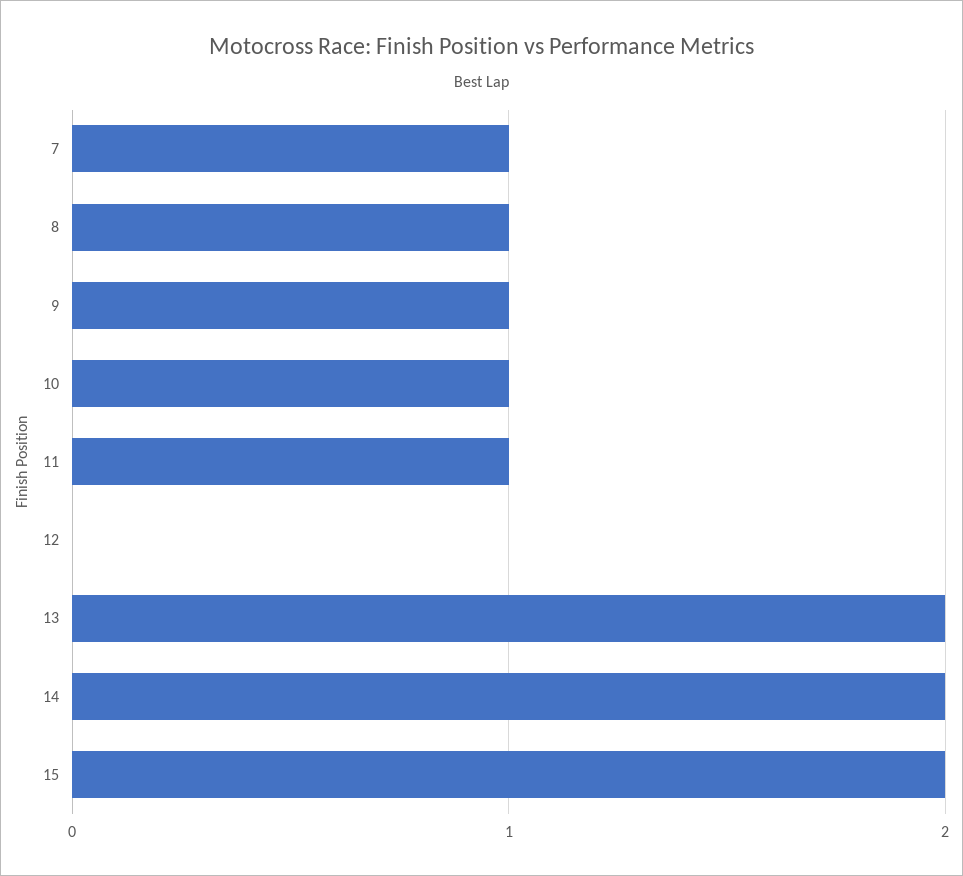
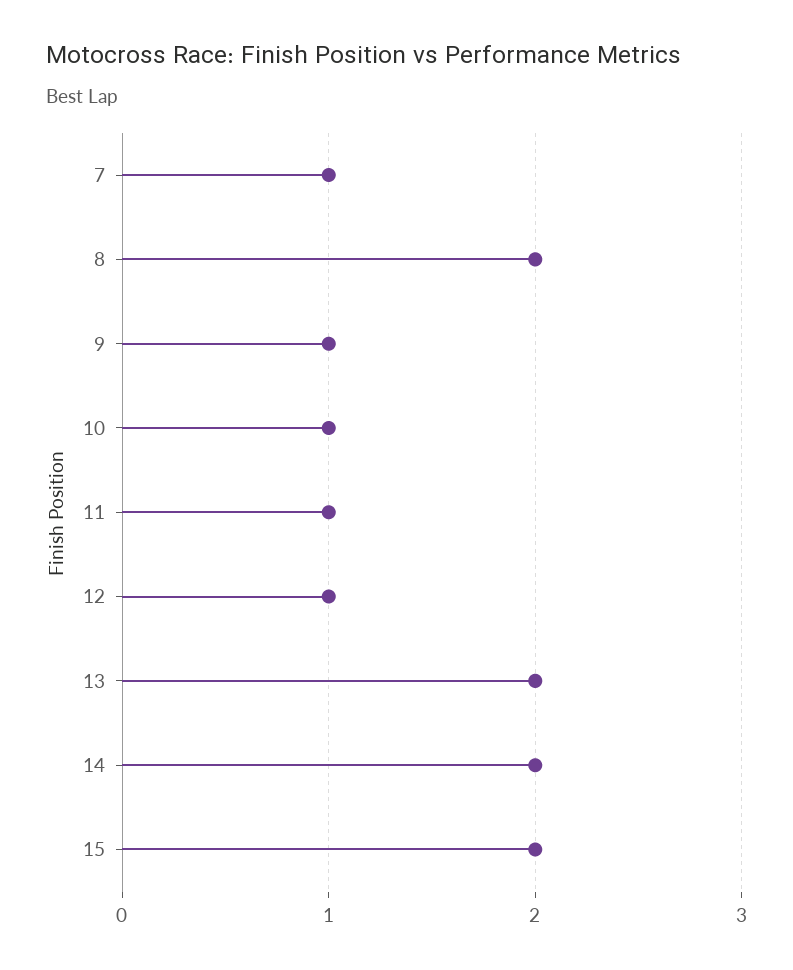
  {
    "7": 1,
-   "8": 1,
+   "8": 2,
    "9": 1,
    "10": 1,
    "11": 1,
-   "12": 0,
+   "12": 1,
    "13": 2,
    "14": 2,
    "15": 2
  }

